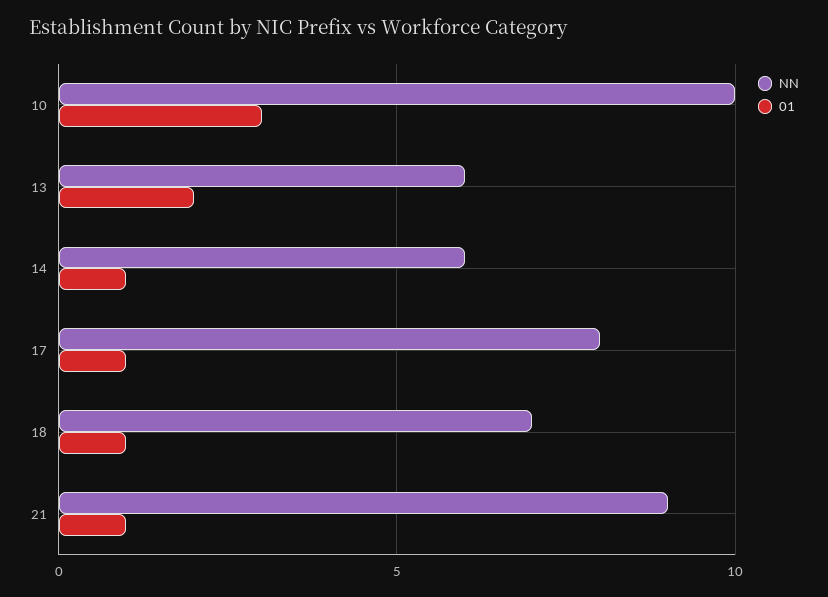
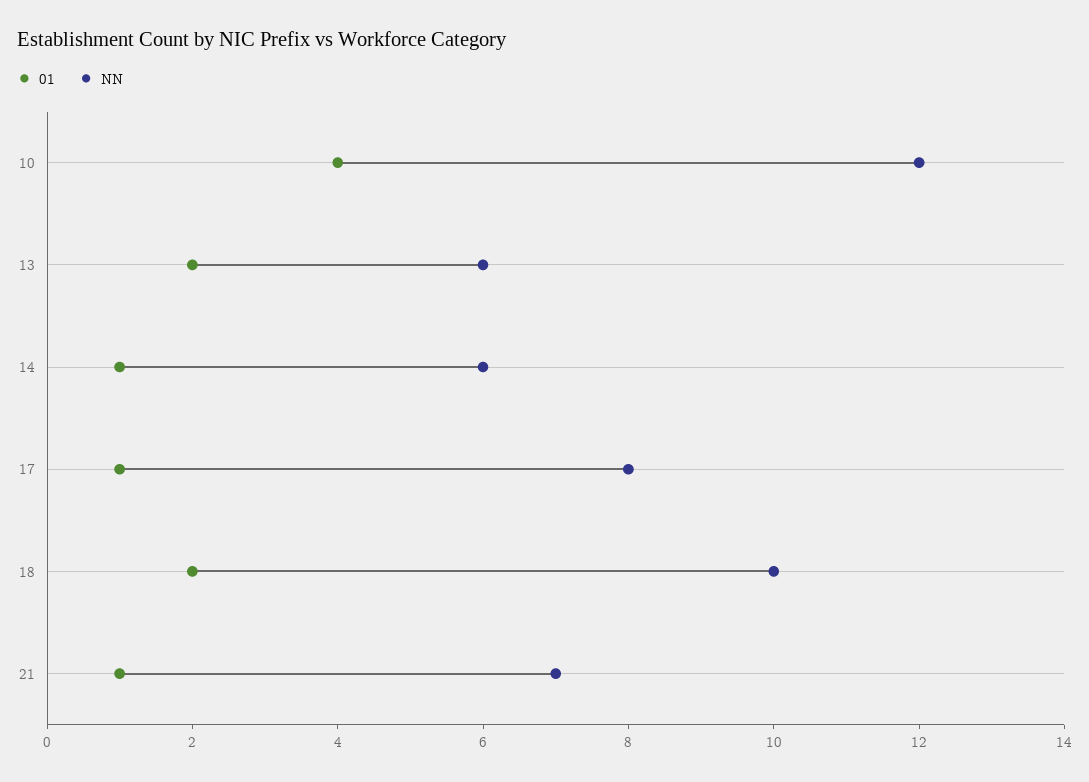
  {
    "NN": {
-     "10": 10,
+     "10": 12,
      "13": 6,
      "14": 6,
      "17": 8,
-     "18": 7,
+     "18": 10,
-     "21": 9
+     "21": 7
    },
    "01": {
-     "10": 3,
+     "10": 4,
      "13": 2,
      "14": 1,
      "17": 1,
-     "18": 1,
+     "18": 2,
      "21": 1
    }
  }

